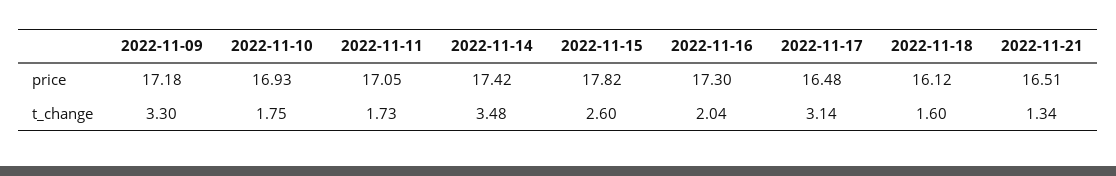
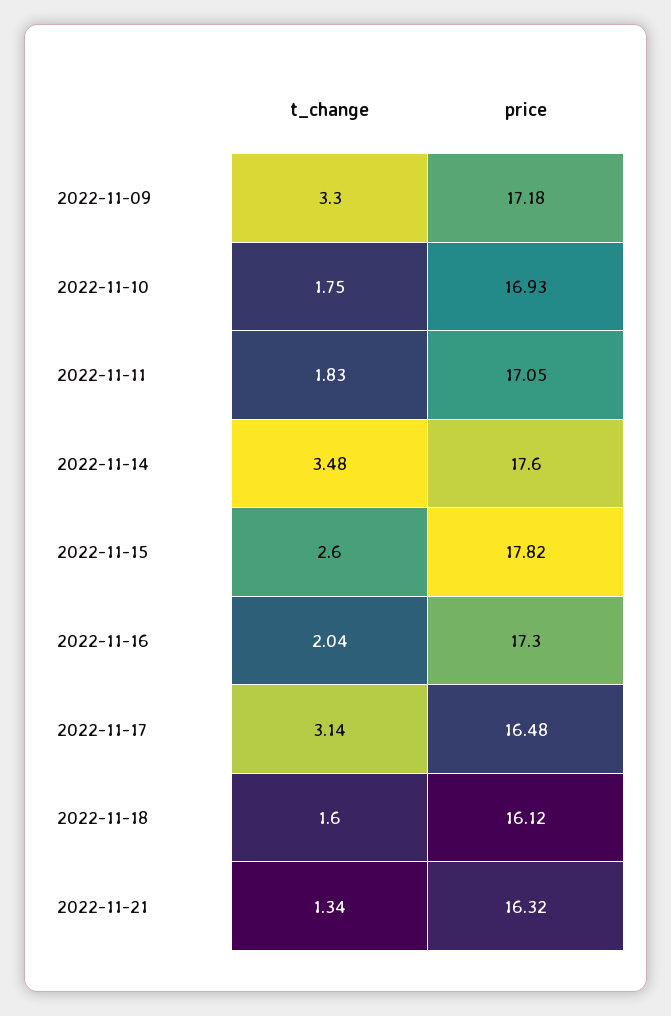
  {
    "2022-11-09": {
      "price": 17.18,
      "t_change": 3.3
    },
    "2022-11-10": {
      "price": 16.93,
      "t_change": 1.75
    },
    "2022-11-11": {
      "price": 17.05,
-     "t_change": 1.73
+     "t_change": 1.83
    },
    "2022-11-14": {
-     "price": 17.42,
+     "price": 17.6,
      "t_change": 3.48
    },
    "2022-11-15": {
      "price": 17.82,
      "t_change": 2.6
    },
    "2022-11-16": {
      "price": 17.3,
      "t_change": 2.04
    },
    "2022-11-17": {
      "price": 16.48,
      "t_change": 3.14
    },
    "2022-11-18": {
      "price": 16.12,
      "t_change": 1.6
    },
    "2022-11-21": {
-     "price": 16.51,
+     "price": 16.32,
      "t_change": 1.34
    }
  }

